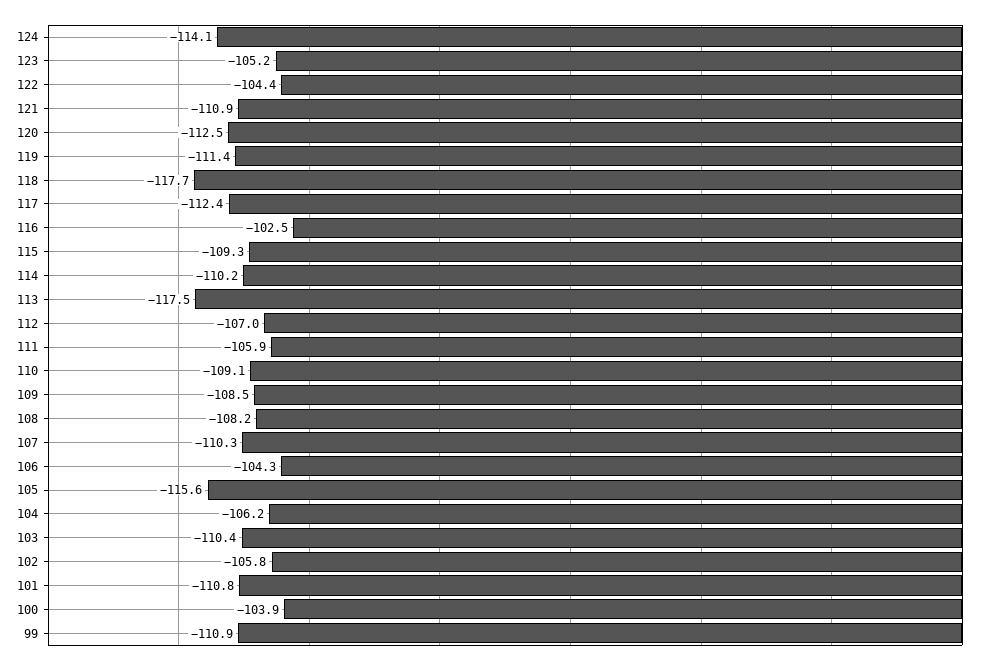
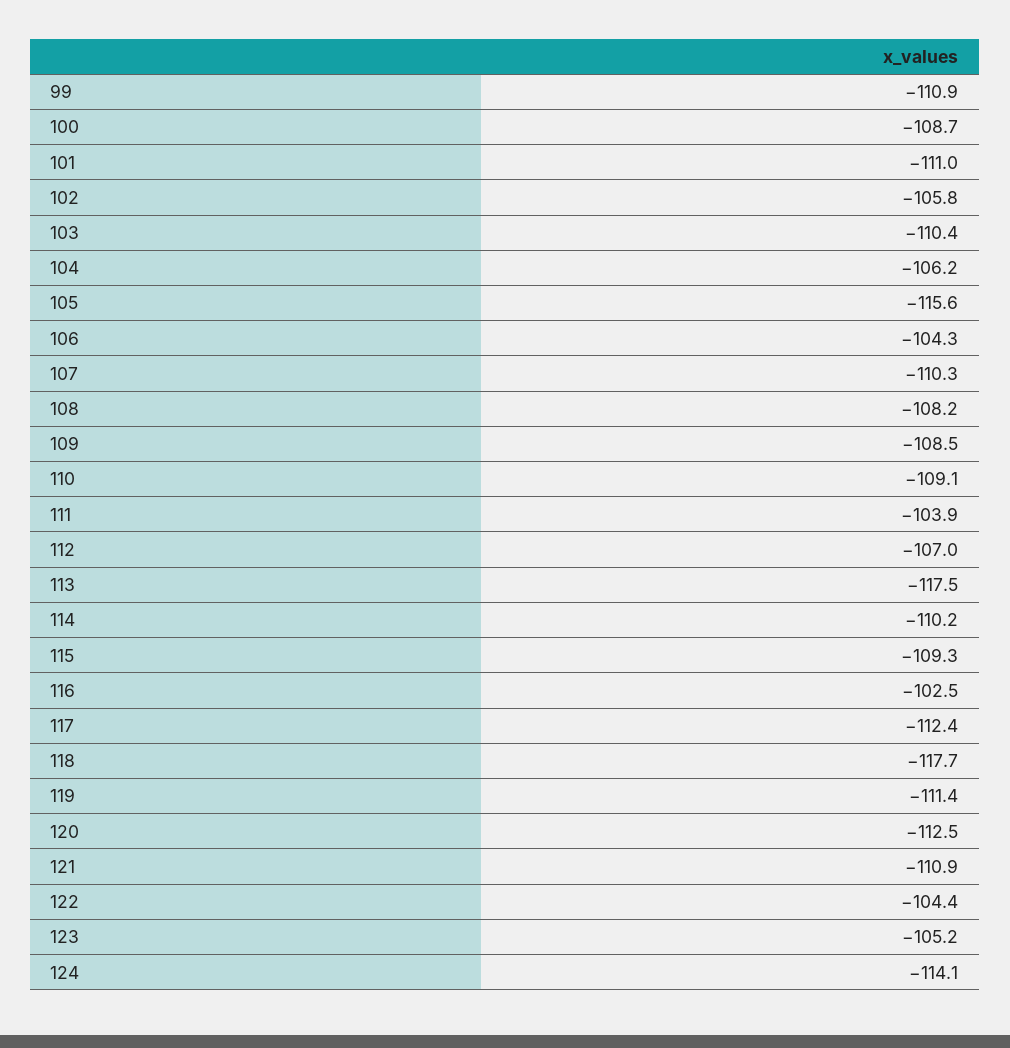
  {
    "124": -114.1,
    "123": -105.2,
    "122": -104.4,
    "121": -110.9,
    "120": -112.5,
    "119": -111.4,
    "118": -117.7,
    "117": -112.4,
    "116": -102.5,
    "115": -109.3,
    "114": -110.2,
    "113": -117.5,
    "112": -107,
-   "111": -105.9,
+   "111": -103.9,
    "110": -109.1,
    "109": -108.5,
    "108": -108.2,
    "107": -110.3,
    "106": -104.3,
    "105": -115.6,
    "104": -106.2,
    "103": -110.4,
    "102": -105.8,
-   "101": -110.8,
+   "101": -111,
-   "100": -103.9,
+   "100": -108.7,
    "99": -110.9
  }

